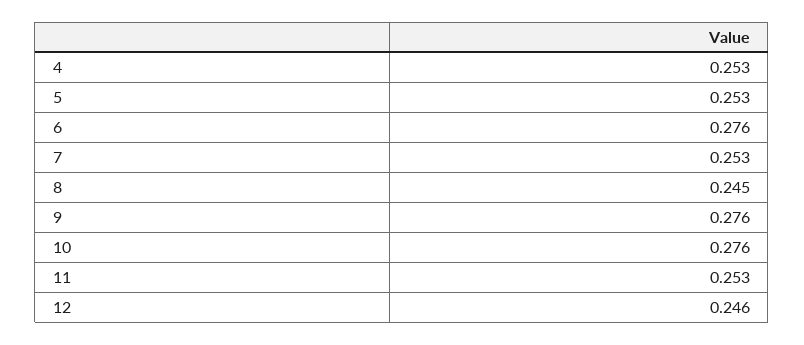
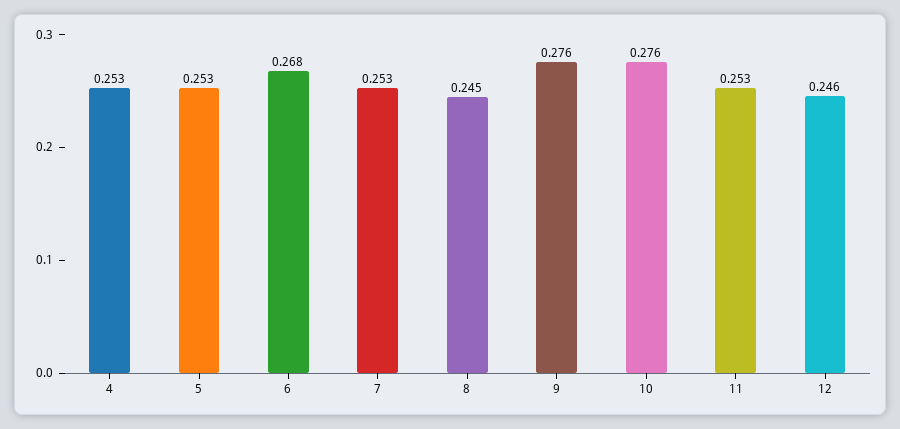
  {
    "4": 0.253,
    "5": 0.253,
-   "6": 0.276,
+   "6": 0.268,
    "7": 0.253,
    "8": 0.245,
    "9": 0.276,
    "10": 0.276,
    "11": 0.253,
    "12": 0.246
  }

